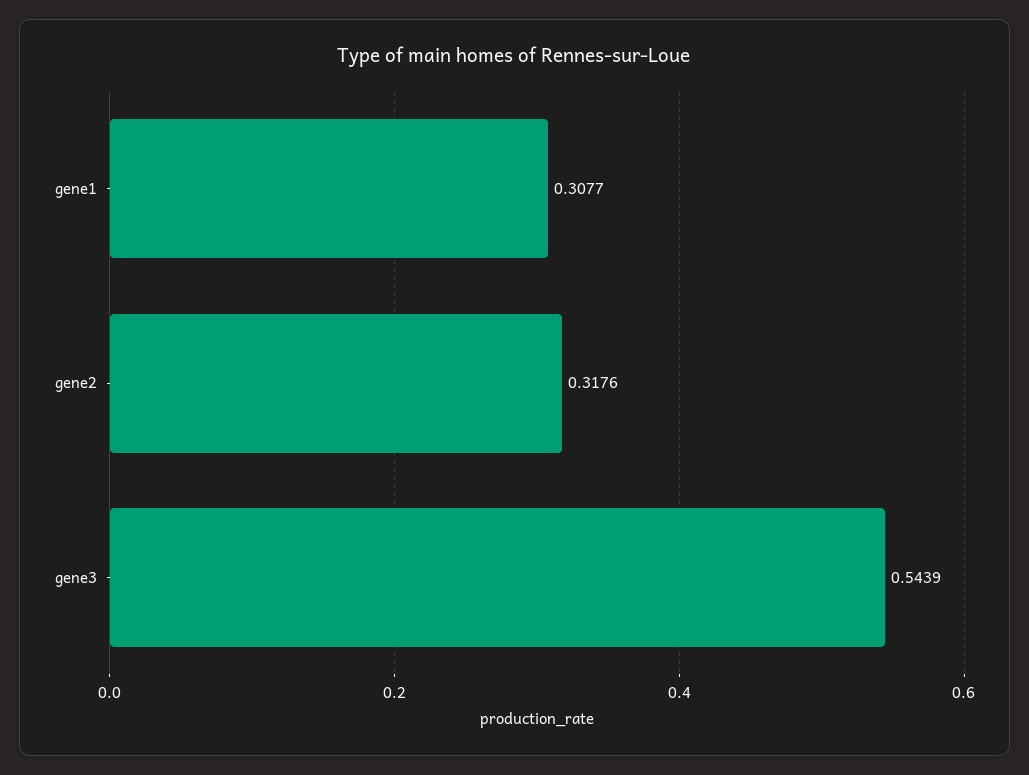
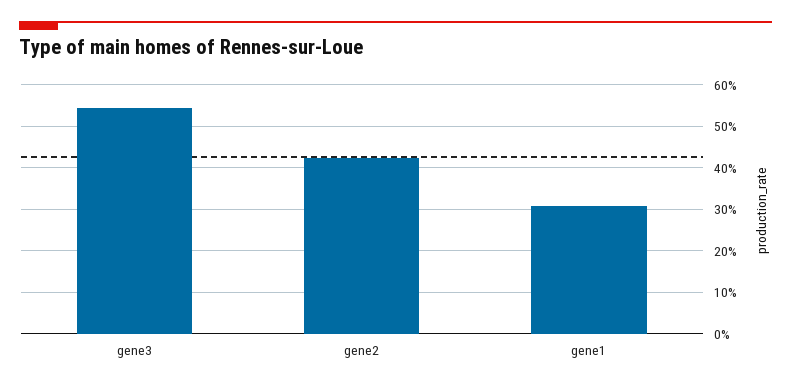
  {
    "gene1": 0.3077,
-   "gene2": 0.3176,
+   "gene2": 0.42,
    "gene3": 0.5439
  }

